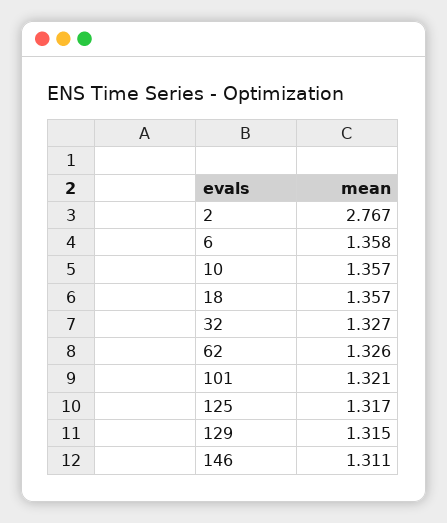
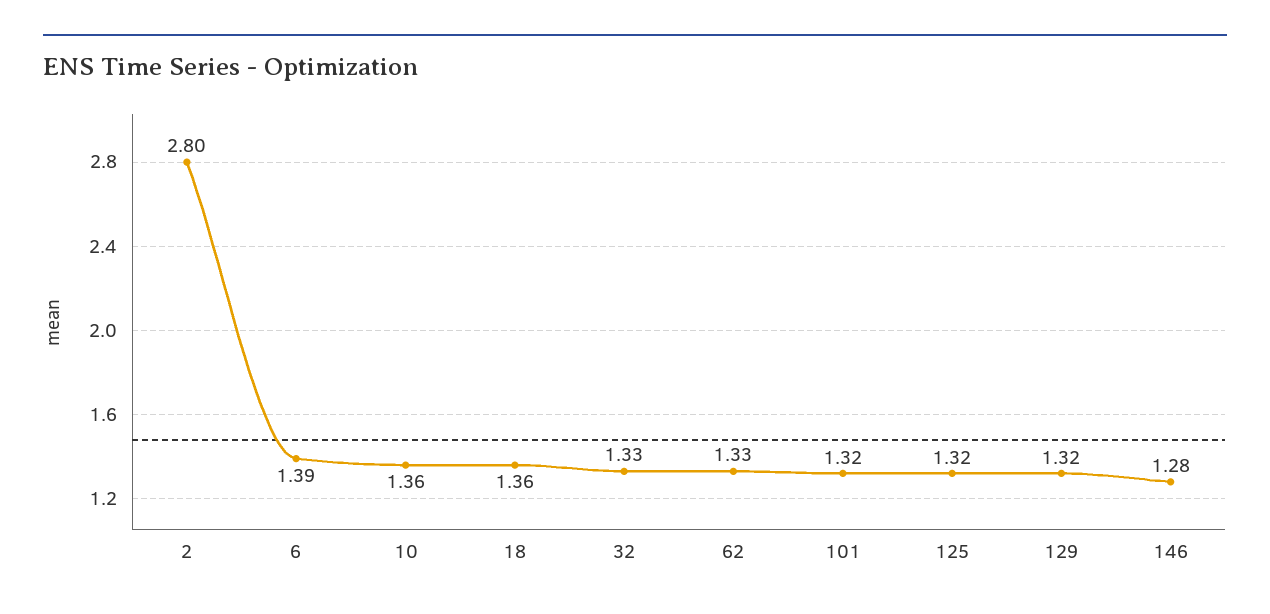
  {
-   "2": 2.767,
+   "2": 2.8,
-   "6": 1.358,
+   "6": 1.39,
    "10": 1.357,
    "18": 1.357,
    "32": 1.327,
    "62": 1.326,
    "101": 1.321,
    "125": 1.317,
    "129": 1.315,
-   "146": 1.311
+   "146": 1.28
  }

